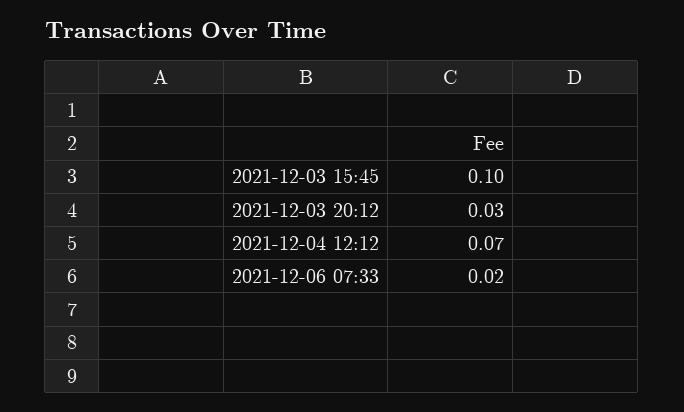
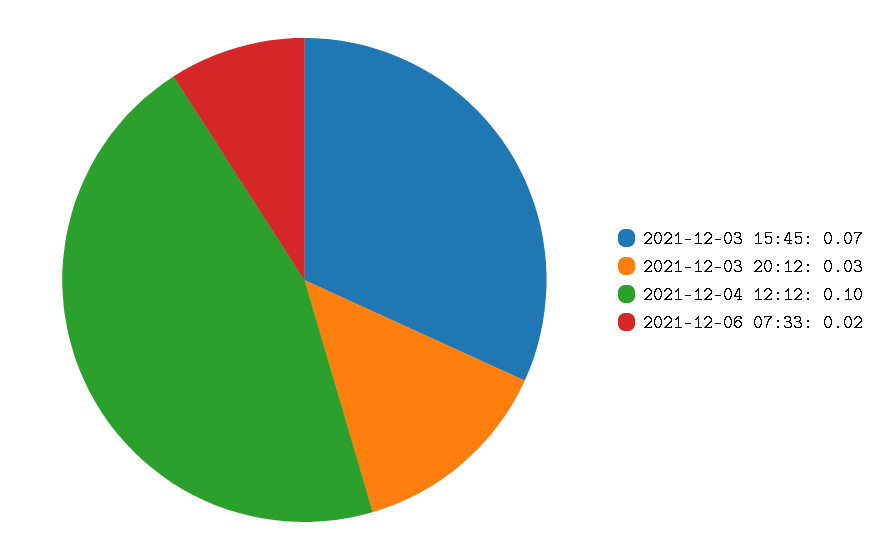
  {
-   "2021-12-03 15:45": 0.1,
+   "2021-12-03 15:45": 0.07,
    "2021-12-03 20:12": 0.03,
-   "2021-12-04 12:12": 0.07,
+   "2021-12-04 12:12": 0.1,
    "2021-12-06 07:33": 0.02
  }

